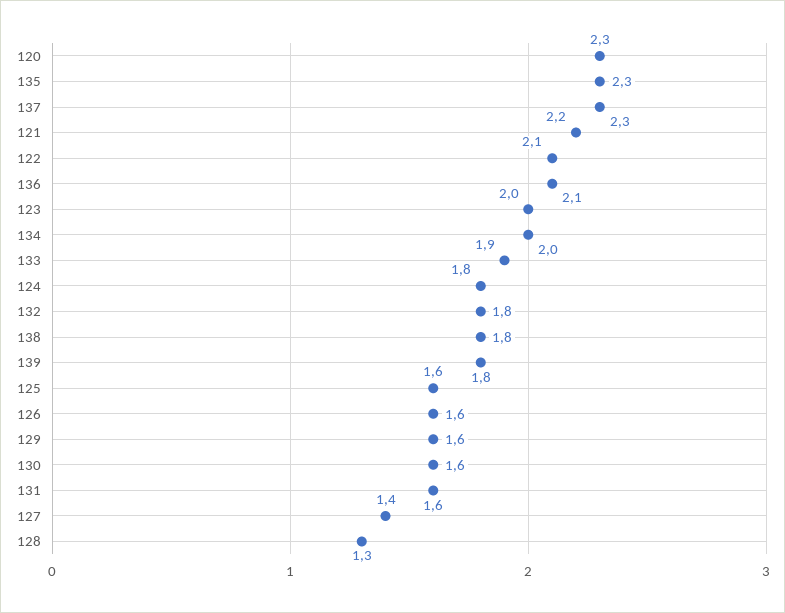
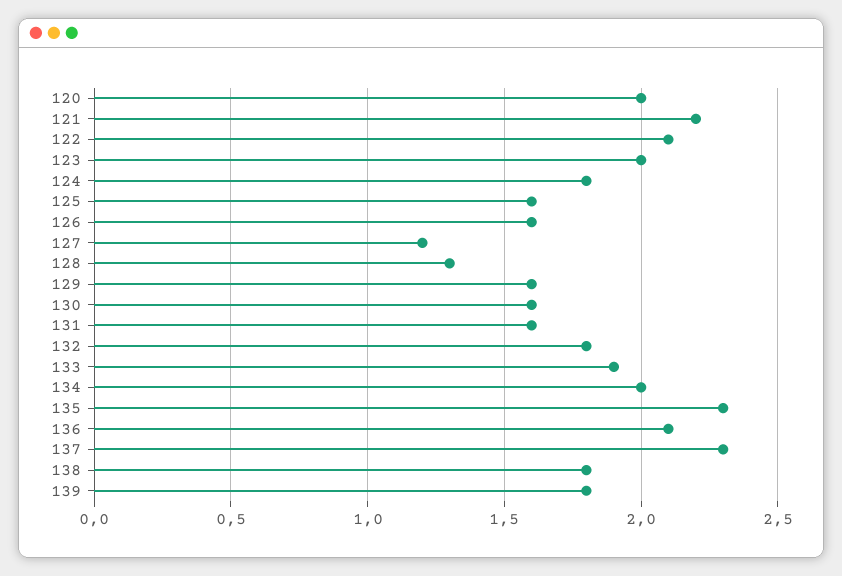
  {
-   "120": 2.3,
+   "120": 2,
    "135": 2.3,
    "137": 2.3,
    "121": 2.2,
    "122": 2.1,
    "136": 2.1,
    "123": 2,
    "134": 2,
    "133": 1.9,
    "124": 1.8,
    "132": 1.8,
    "138": 1.8,
    "139": 1.8,
    "125": 1.6,
    "126": 1.6,
    "129": 1.6,
    "130": 1.6,
    "131": 1.6,
-   "127": 1.4,
+   "127": 1.2,
    "128": 1.3
  }

